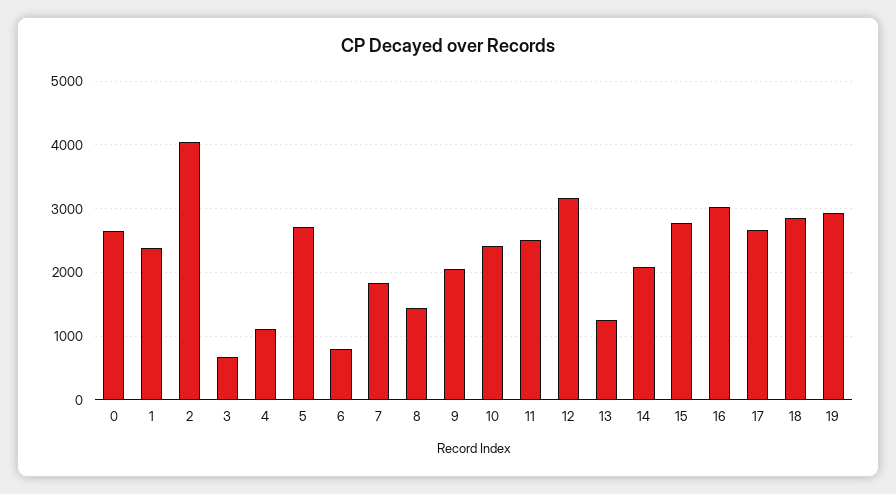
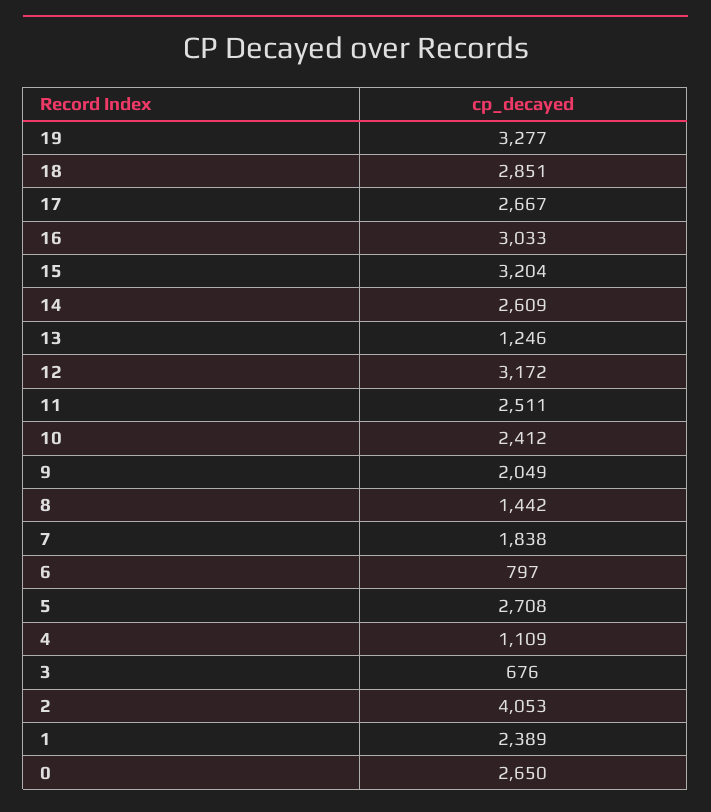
  {
    "0": 2650,
    "1": 2389,
    "2": 4053,
    "3": 676,
    "4": 1109,
    "5": 2708,
    "6": 797,
    "7": 1838,
    "8": 1442,
    "9": 2049,
    "10": 2412,
    "11": 2511,
    "12": 3172,
    "13": 1246,
-   "14": 2100,
+   "14": 2609,
-   "15": 2800,
+   "15": 3204,
    "16": 3033,
    "17": 2667,
    "18": 2851,
-   "19": 2900
+   "19": 3277
  }

